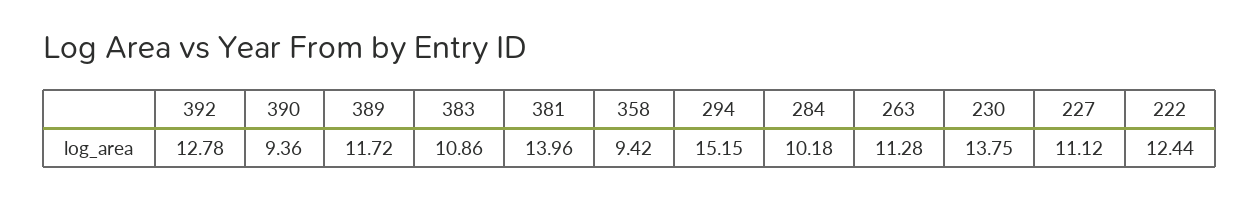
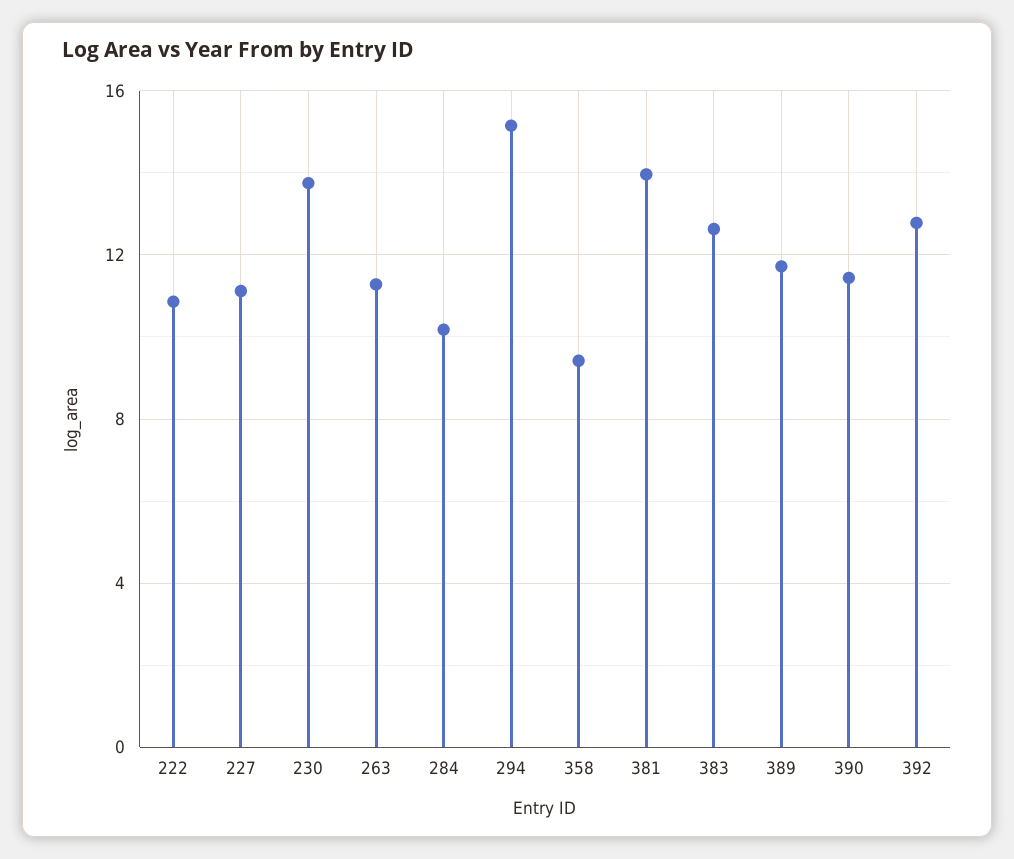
  {
    "392": 12.78,
-   "390": 9.36,
+   "390": 11.5,
    "389": 11.72,
-   "383": 10.86,
+   "383": 12.5,
    "381": 13.96,
    "358": 9.42,
    "294": 15.15,
    "284": 10.18,
    "263": 11.28,
    "230": 13.75,
    "227": 11.12,
-   "222": 12.44
+   "222": 11
  }

